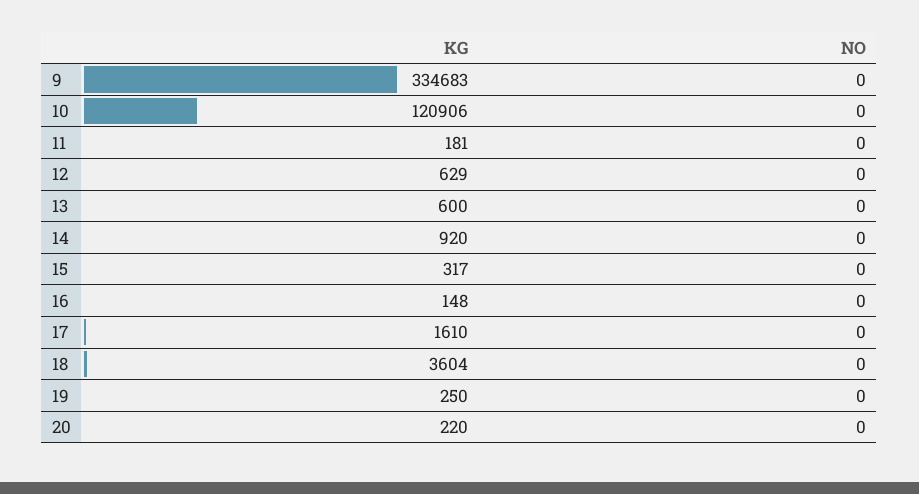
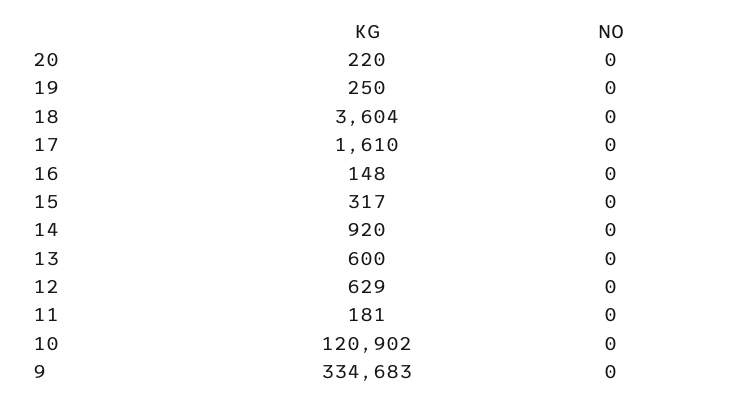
  {
    "KG": {
      "9": 334683,
-     "10": 120906,
+     "10": 120902,
      "11": 181,
      "12": 629,
      "13": 600,
      "14": 920,
      "15": 317,
      "16": 148,
      "17": 1610,
      "18": 3604,
      "19": 250,
      "20": 220
    },
    "NO": {
      "9": 0,
      "10": 0,
      "11": 0,
      "12": 0,
      "13": 0,
      "14": 0,
      "15": 0,
      "16": 0,
      "17": 0,
      "18": 0,
      "19": 0,
      "20": 0
    }
  }

